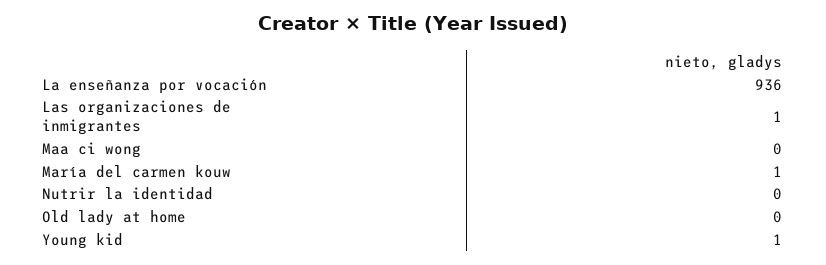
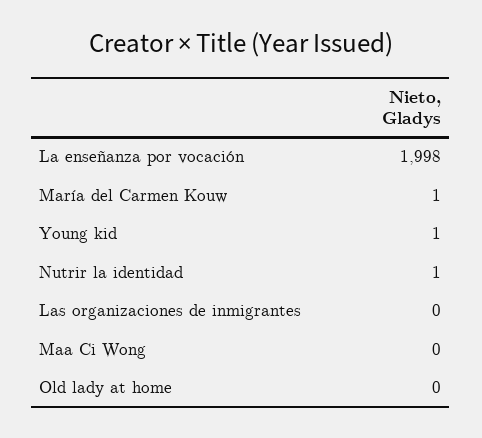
  {
-   "La enseñanza por vocación": 936,
+   "La enseñanza por vocación": 1998,
-   "Las organizaciones de inmigrantes": 1,
+   "Las organizaciones de inmigrantes": 0,
    "Maa ci wong": 0,
    "María del carmen kouw": 1,
-   "Nutrir la identidad": 0,
+   "Nutrir la identidad": 1,
    "Old lady at home": 0,
    "Young kid": 1
  }

